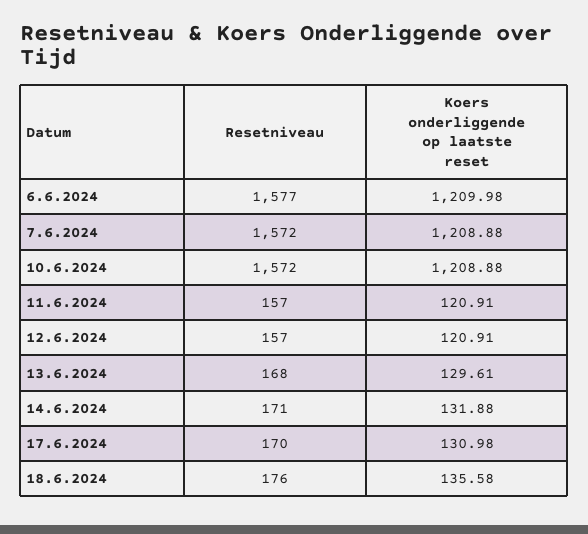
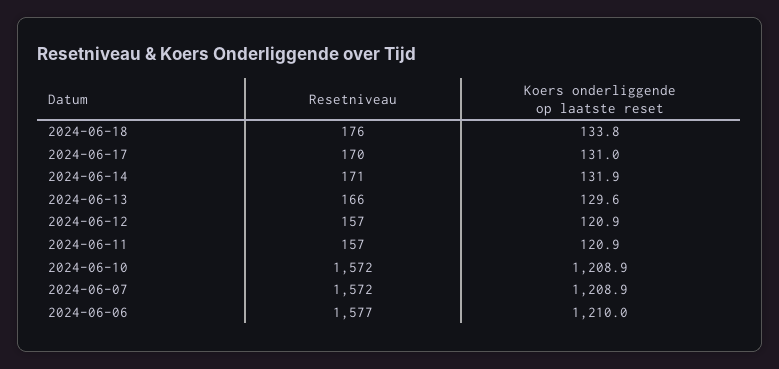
  {
    "Resetniveau": {
      "6.6.2024": 1577,
      "7.6.2024": 1572,
      "10.6.2024": 1572,
      "11.6.2024": 157,
      "12.6.2024": 157,
-     "13.6.2024": 168,
+     "13.6.2024": 166,
      "14.6.2024": 171,
      "17.6.2024": 170,
      "18.6.2024": 176
    },
    "Koers onderliggende op laatste reset": {
      "6.6.2024": 1209.98,
      "7.6.2024": 1208.88,
      "10.6.2024": 1208.88,
      "11.6.2024": 120.91,
      "12.6.2024": 120.91,
      "13.6.2024": 129.61,
      "14.6.2024": 131.88,
      "17.6.2024": 130.98,
-     "18.6.2024": 135.58
+     "18.6.2024": 133.8
    }
  }

